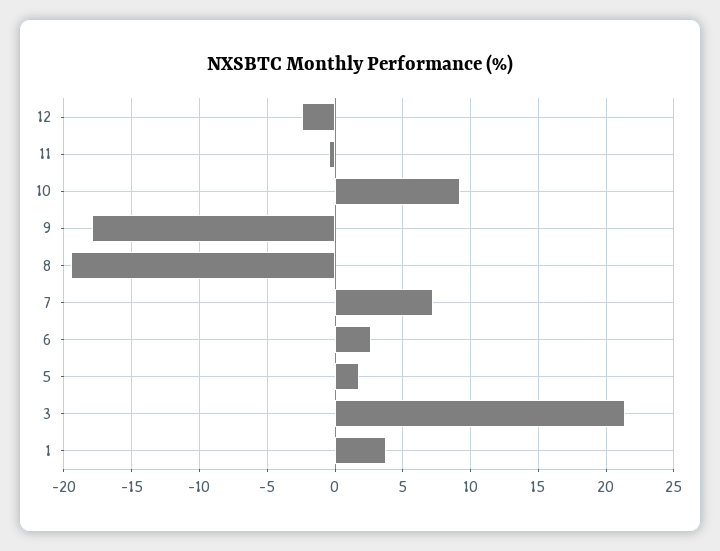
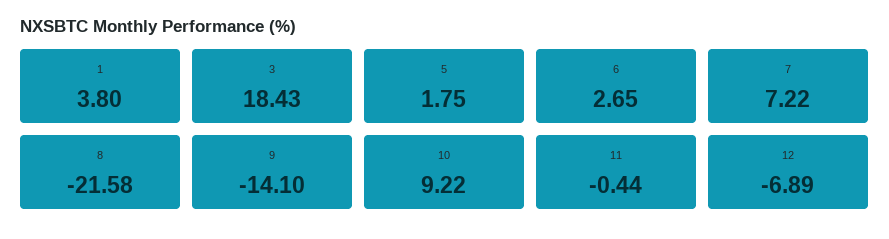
  {
-   "12": -2.5,
+   "12": -6.89,
    "11": -0.44,
    "10": 9.22,
-   "9": -18,
+   "9": -14.1,
-   "8": -19.5,
+   "8": -21.58,
    "7": 7.22,
    "6": 2.65,
    "5": 1.75,
-   "3": 21.5,
+   "3": 18.43,
    "1": 3.8
  }

